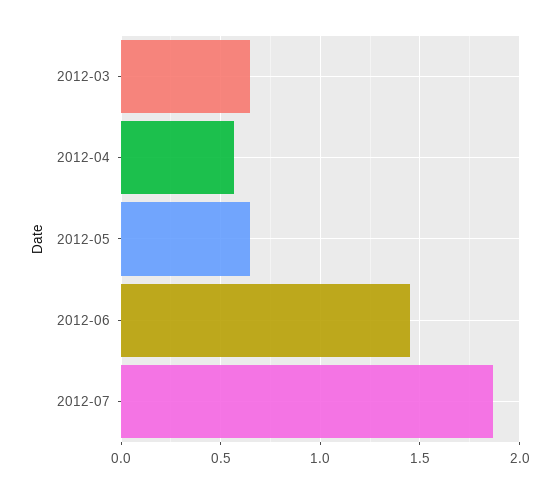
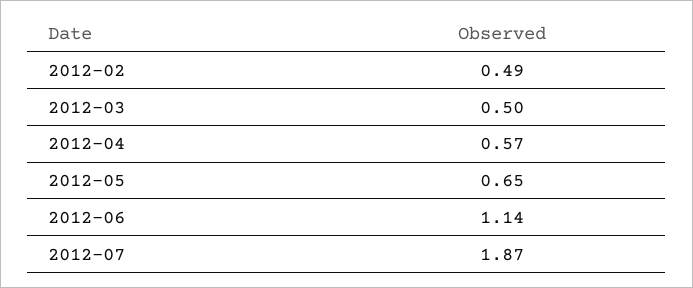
  {
-   "2012-03": 0.65,
+   "2012-03": 0.5,
    "2012-04": 0.57,
    "2012-05": 0.65,
-   "2012-06": 1.45,
+   "2012-06": 1.14,
-   "2012-07": 1.87
+   "2012-07": 1.87,
+   "2012-02": 0.49
  }

